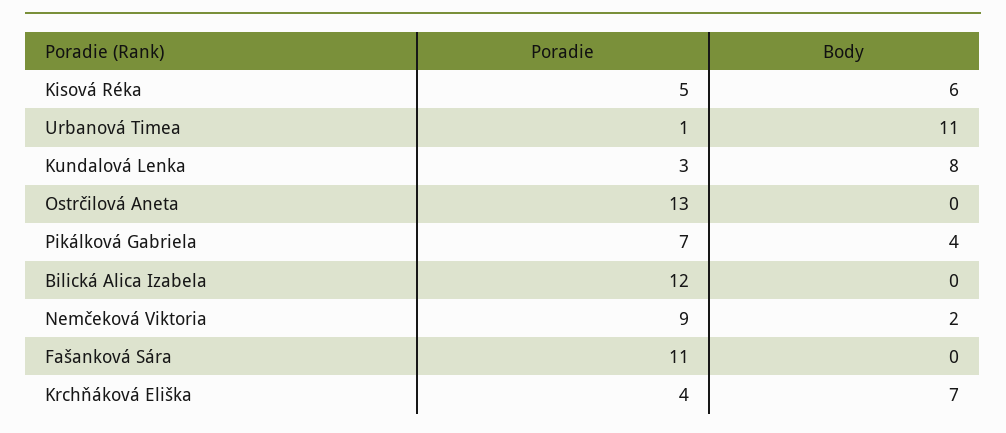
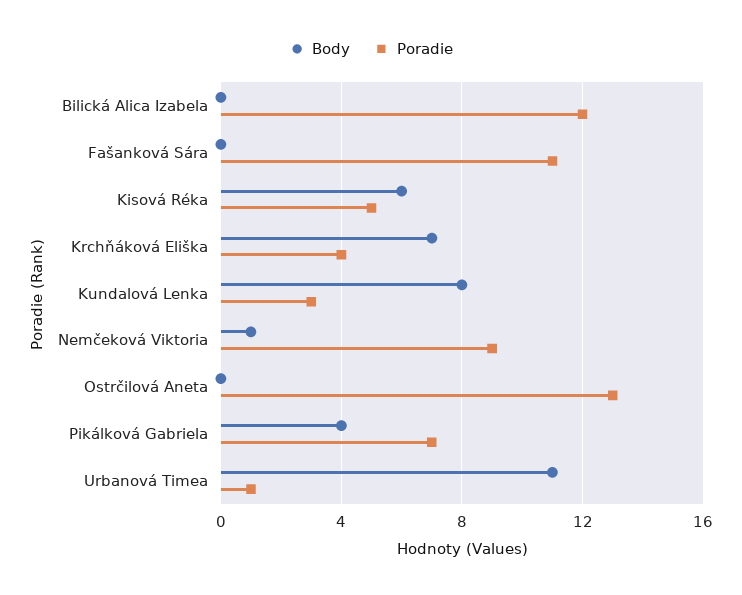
  {
    "Poradie": {
      "Kisová Réka": 5,
      "Urbanová Timea": 1,
      "Kundalová Lenka": 3,
      "Ostrčilová Aneta": 13,
      "Pikálková Gabriela": 7,
      "Bilická Alica Izabela": 12,
      "Nemčeková Viktoria": 9,
      "Fašanková Sára": 11,
      "Krchňáková Eliška": 4
    },
    "Body": {
      "Kisová Réka": 6,
      "Urbanová Timea": 11,
      "Kundalová Lenka": 8,
      "Ostrčilová Aneta": 0,
      "Pikálková Gabriela": 4,
      "Bilická Alica Izabela": 0,
-     "Nemčeková Viktoria": 2,
+     "Nemčeková Viktoria": 1,
      "Fašanková Sára": 0,
      "Krchňáková Eliška": 7
    }
  }

